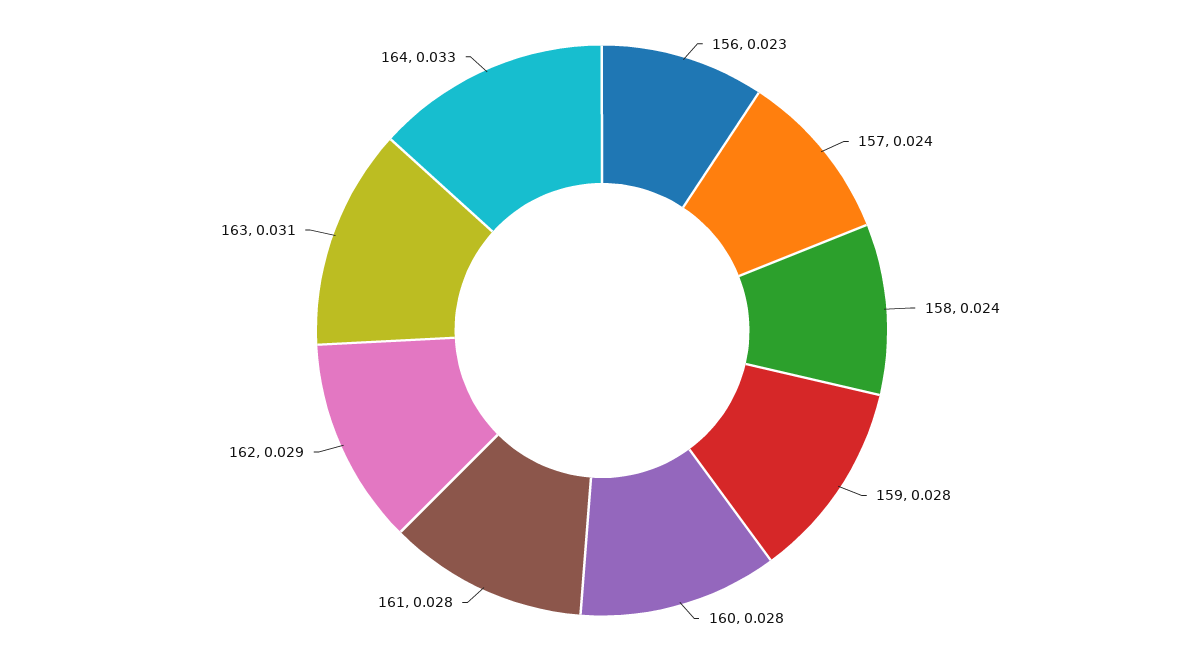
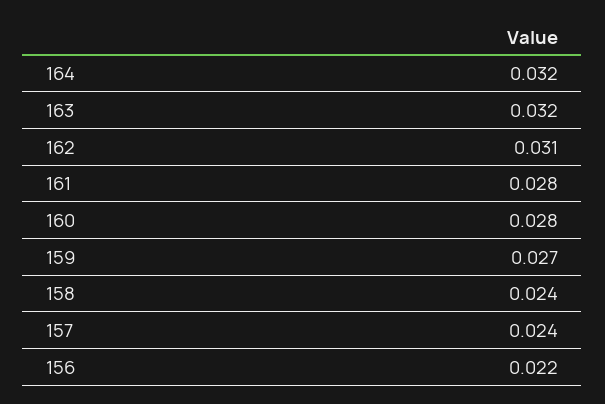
  {
-   "156": 0.023,
+   "156": 0.022,
    "157": 0.024,
    "158": 0.024,
-   "159": 0.028,
+   "159": 0.027,
    "160": 0.028,
    "161": 0.028,
-   "162": 0.029,
+   "162": 0.031,
-   "163": 0.031,
+   "163": 0.032,
-   "164": 0.033
+   "164": 0.032
  }

